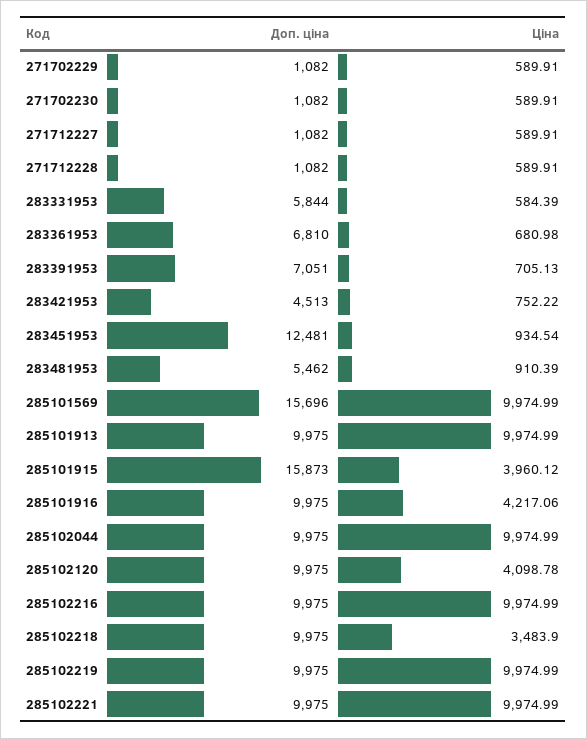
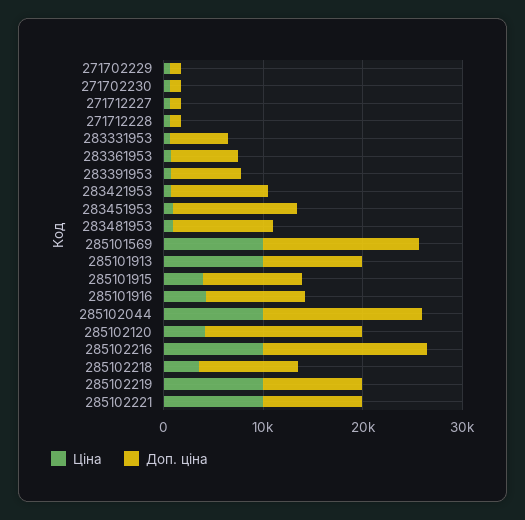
  {
    "Доп. ціна": {
      "271702229": 1082,
      "271702230": 1082,
      "271712227": 1082,
      "271712228": 1082,
      "283331953": 5844,
      "283361953": 6810,
      "283391953": 7051,
-     "283421953": 4513,
+     "283421953": 10000,
      "283451953": 12481,
-     "283481953": 5462,
+     "283481953": 10000,
      "285101569": 15696,
      "285101913": 9975,
-     "285101915": 15873,
+     "285101915": 10000,
      "285101916": 9975,
-     "285102044": 9975,
+     "285102044": 16000,
-     "285102120": 9975,
+     "285102120": 16000,
-     "285102216": 9975,
+     "285102216": 16000,
      "285102218": 9975,
      "285102219": 9975,
      "285102221": 9975
    },
    "Ціна": {
      "271702229": 589.91,
      "271702230": 589.91,
      "271712227": 589.91,
      "271712228": 589.91,
      "283331953": 584.39,
      "283361953": 680.98,
      "283391953": 705.13,
      "283421953": 752.22,
      "283451953": 934.54,
      "283481953": 910.39,
      "285101569": 9974.99,
      "285101913": 9974.99,
      "285101915": 3960.12,
      "285101916": 4217.06,
      "285102044": 9974.99,
      "285102120": 4098.78,
      "285102216": 9974.99,
      "285102218": 3483.9,
      "285102219": 9974.99,
      "285102221": 9974.99
    }
  }

